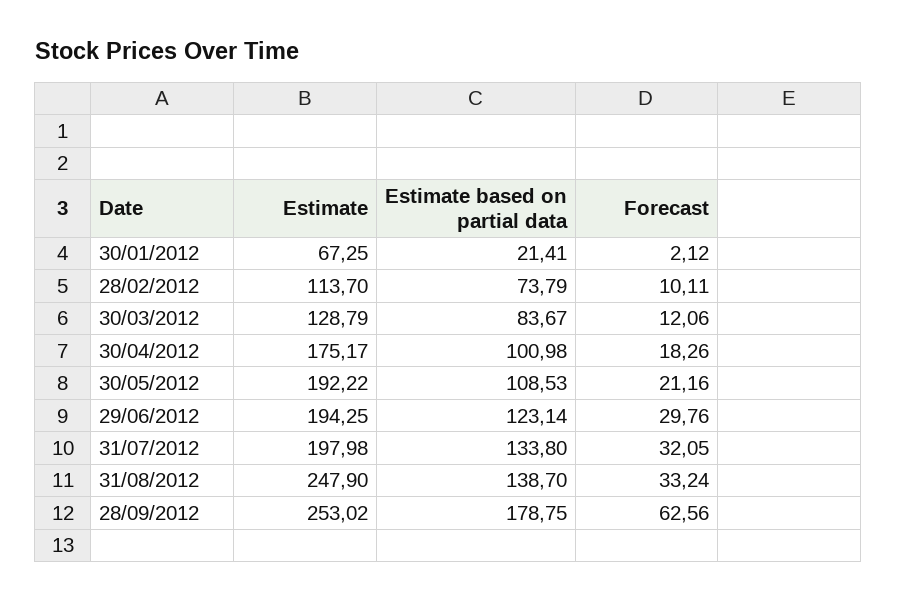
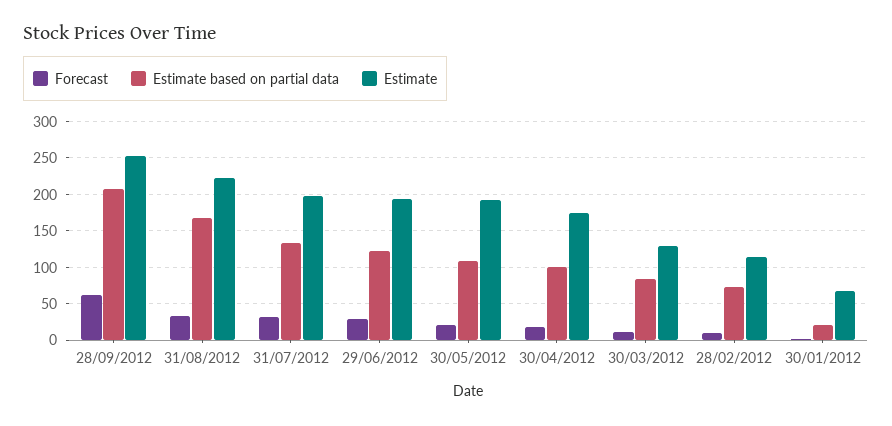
  {
    "Estimate": {
      "30/01/2012": 67.25,
      "28/02/2012": 113.7,
      "30/03/2012": 128.79,
      "30/04/2012": 175.17,
      "30/05/2012": 192.22,
      "29/06/2012": 194.25,
      "31/07/2012": 197.98,
-     "31/08/2012": 247.9,
+     "31/08/2012": 220,
      "28/09/2012": 253.02
    },
    "Estimate based on partial data": {
      "30/01/2012": 21.41,
      "28/02/2012": 73.79,
      "30/03/2012": 83.67,
      "30/04/2012": 100.98,
      "30/05/2012": 108.53,
      "29/06/2012": 123.14,
      "31/07/2012": 133.8,
-     "31/08/2012": 138.7,
+     "31/08/2012": 170,
-     "28/09/2012": 178.75
+     "28/09/2012": 210
    },
    "Forecast": {
      "30/01/2012": 2.12,
      "28/02/2012": 10.11,
      "30/03/2012": 12.06,
      "30/04/2012": 18.26,
      "30/05/2012": 21.16,
      "29/06/2012": 29.76,
      "31/07/2012": 32.05,
      "31/08/2012": 33.24,
      "28/09/2012": 62.56
    }
  }

